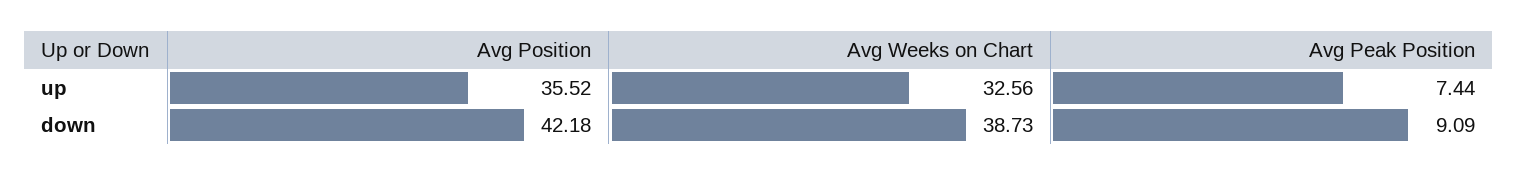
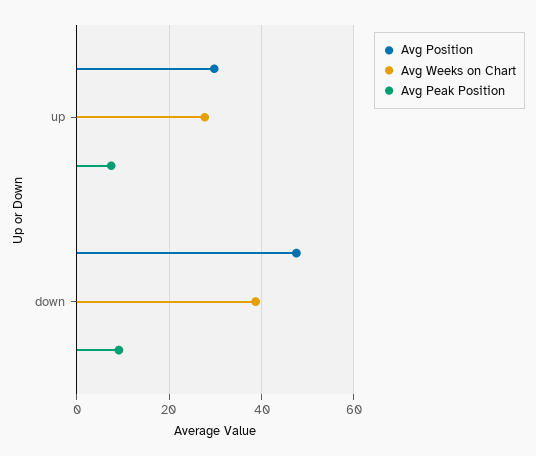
  {
    "Avg Position": {
-     "up": 35.52,
+     "up": 30,
-     "down": 42.18
+     "down": 48
    },
    "Avg Weeks on Chart": {
-     "up": 32.56,
+     "up": 28,
      "down": 38.73
    },
    "Avg Peak Position": {
      "up": 7.44,
      "down": 9.09
    }
  }

